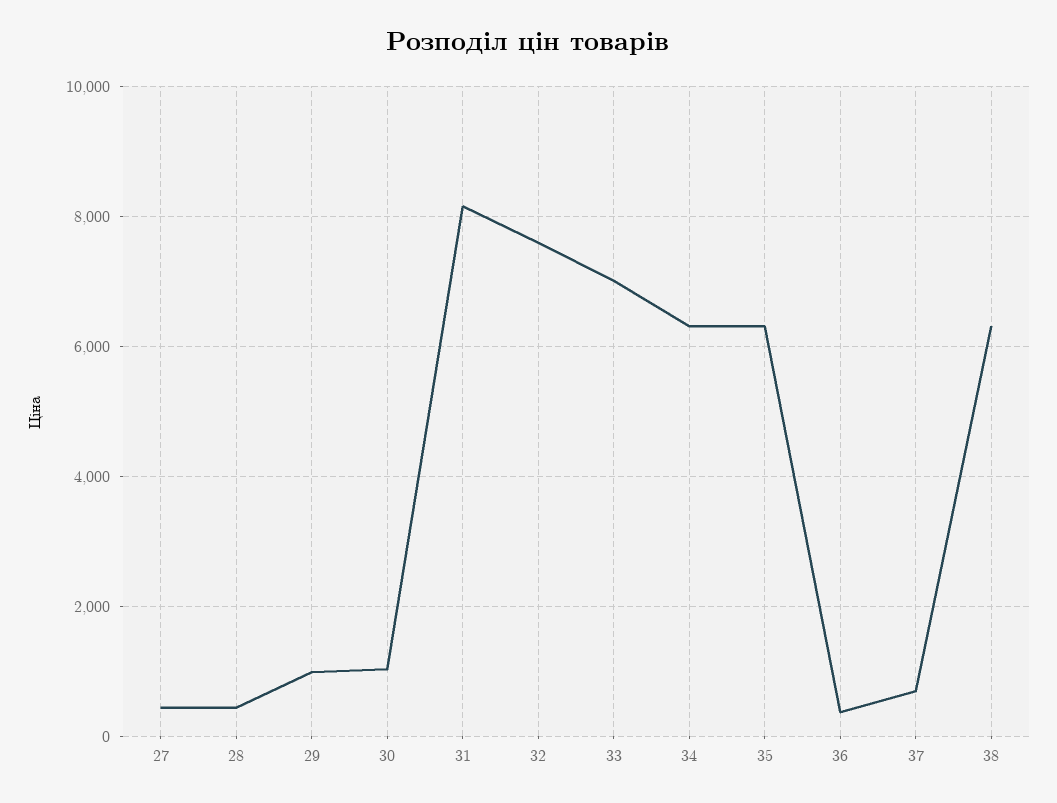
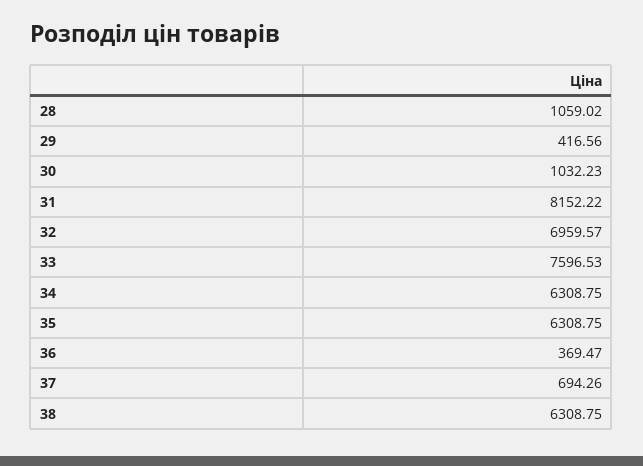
  {
-   "27": 400,
-   "28": 400,
+   "28": 1059.02,
-   "29": 1000,
+   "29": 416.56,
    "30": 1032.23,
    "31": 8152.22,
-   "32": 7600,
+   "32": 6959.57,
-   "33": 7000,
+   "33": 7596.53,
    "34": 6308.75,
    "35": 6308.75,
    "36": 369.47,
    "37": 694.26,
    "38": 6308.75
  }

